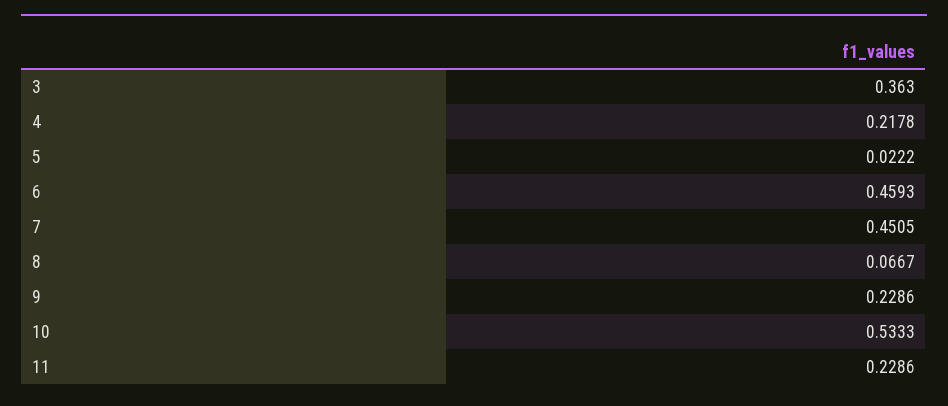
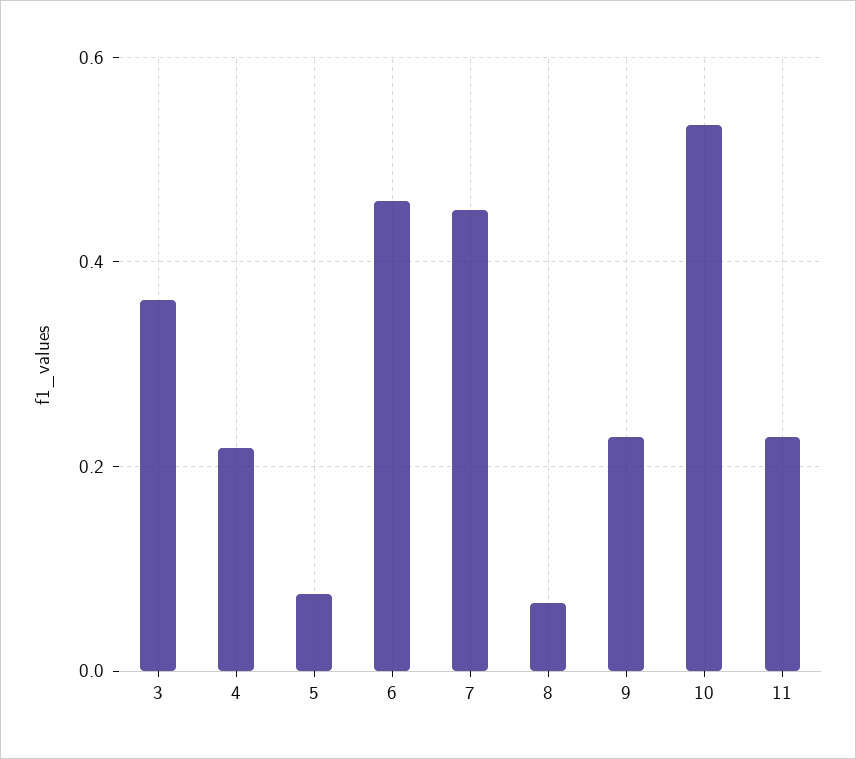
  {
    "3": 0.363,
    "4": 0.2178,
-   "5": 0.0222,
+   "5": 0.08,
    "6": 0.4593,
    "7": 0.4505,
    "8": 0.0667,
    "9": 0.2286,
    "10": 0.5333,
    "11": 0.2286
  }

